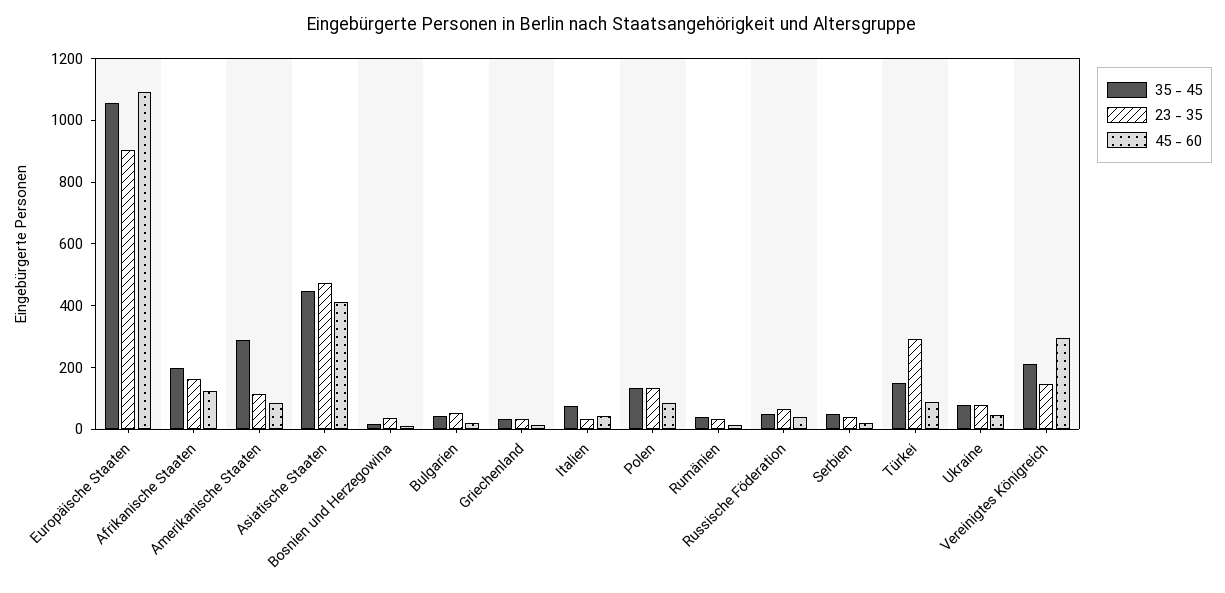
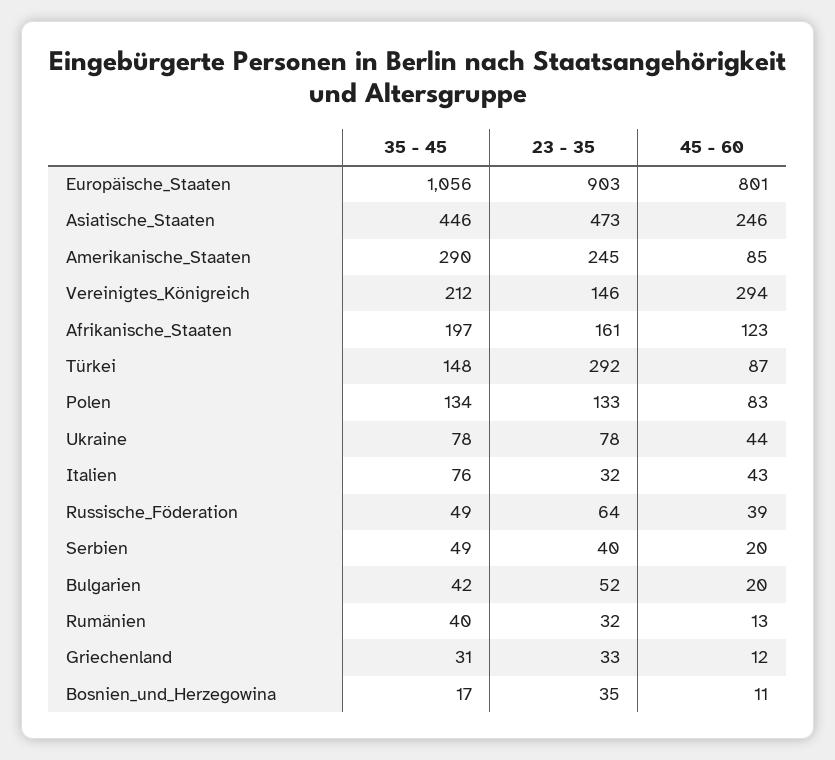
  {
    "35 - 45": {
      "Europäische Staaten": 1056,
      "Afrikanische Staaten": 197,
      "Amerikanische Staaten": 290,
      "Asiatische Staaten": 446,
      "Bosnien und Herzegowina": 17,
      "Bulgarien": 42,
      "Griechenland": 31,
      "Italien": 76,
      "Polen": 134,
      "Rumänien": 40,
      "Russische Föderation": 49,
      "Serbien": 49,
      "Türkei": 148,
      "Ukraine": 78,
      "Vereinigtes Königreich": 212
    },
    "23 - 35": {
      "Europäische Staaten": 903,
      "Afrikanische Staaten": 161,
-     "Amerikanische Staaten": 100,
+     "Amerikanische Staaten": 245,
      "Asiatische Staaten": 473,
      "Bosnien und Herzegowina": 35,
      "Bulgarien": 52,
      "Griechenland": 33,
      "Italien": 32,
      "Polen": 133,
      "Rumänien": 32,
      "Russische Föderation": 64,
      "Serbien": 40,
      "Türkei": 292,
      "Ukraine": 78,
      "Vereinigtes Königreich": 146
    },
    "45 - 60": {
-     "Europäische Staaten": 1100,
+     "Europäische Staaten": 801,
      "Afrikanische Staaten": 123,
      "Amerikanische Staaten": 85,
-     "Asiatische Staaten": 400,
+     "Asiatische Staaten": 246,
      "Bosnien und Herzegowina": 11,
      "Bulgarien": 20,
      "Griechenland": 12,
      "Italien": 43,
      "Polen": 83,
      "Rumänien": 13,
      "Russische Föderation": 39,
      "Serbien": 20,
      "Türkei": 87,
      "Ukraine": 44,
      "Vereinigtes Königreich": 294
    }
  }

